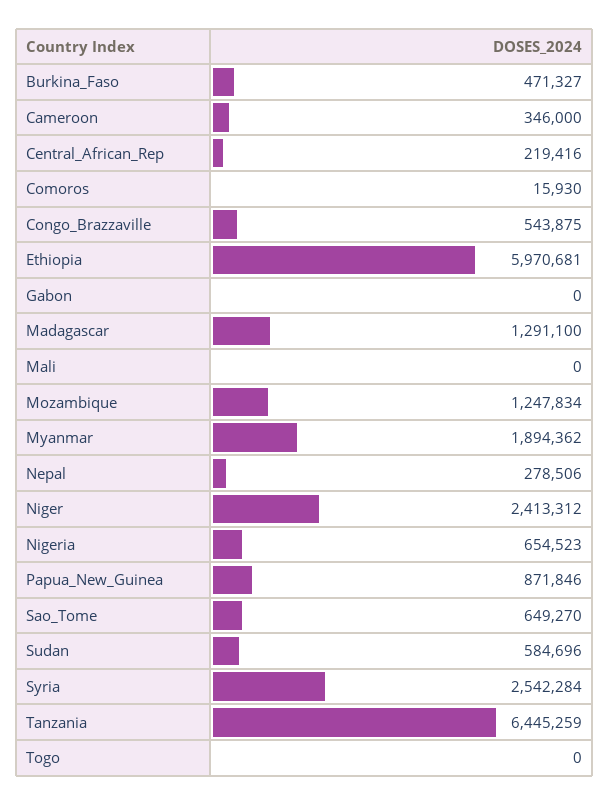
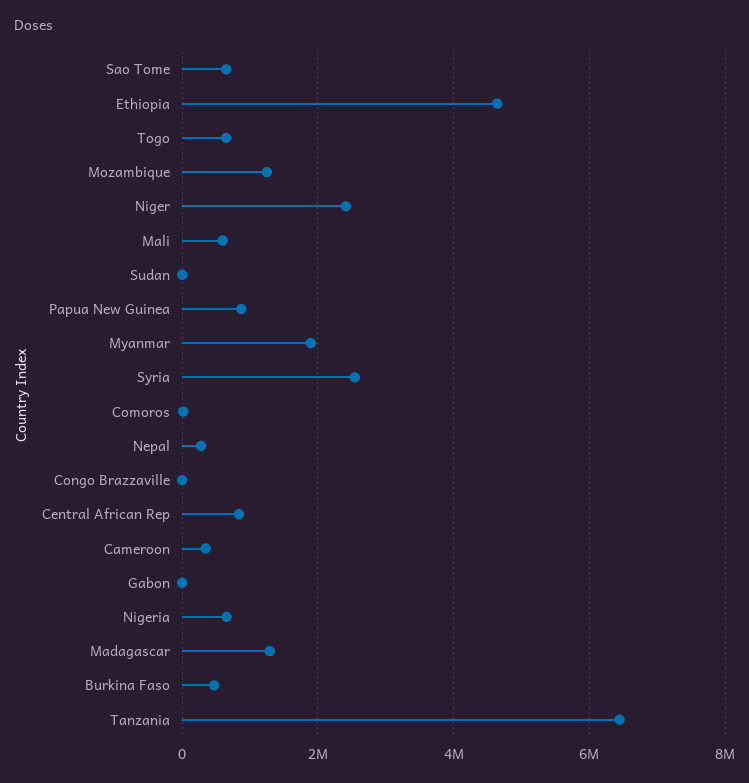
  {
    "Burkina_Faso": 471327,
    "Cameroon": 346000,
-   "Central_African_Rep": 219416,
+   "Central_African_Rep": 800000,
    "Comoros": 15930,
-   "Congo_Brazzaville": 543875,
+   "Congo_Brazzaville": 0,
-   "Ethiopia": 5970681,
+   "Ethiopia": 4600000,
    "Gabon": 0,
    "Madagascar": 1291100,
-   "Mali": 0,
+   "Mali": 600000,
    "Mozambique": 1247834,
    "Myanmar": 1894362,
    "Nepal": 278506,
    "Niger": 2413312,
    "Nigeria": 654523,
    "Papua_New_Guinea": 871846,
    "Sao_Tome": 649270,
-   "Sudan": 584696,
+   "Sudan": 0,
    "Syria": 2542284,
    "Tanzania": 6445259,
-   "Togo": 0
+   "Togo": 600000
  }

